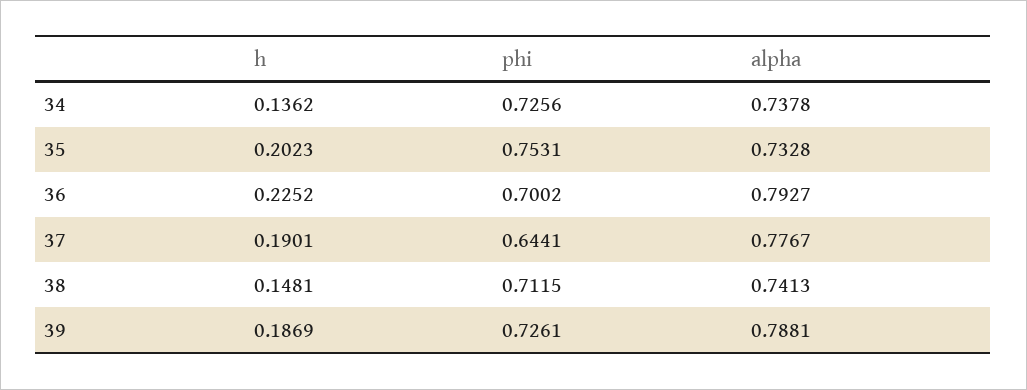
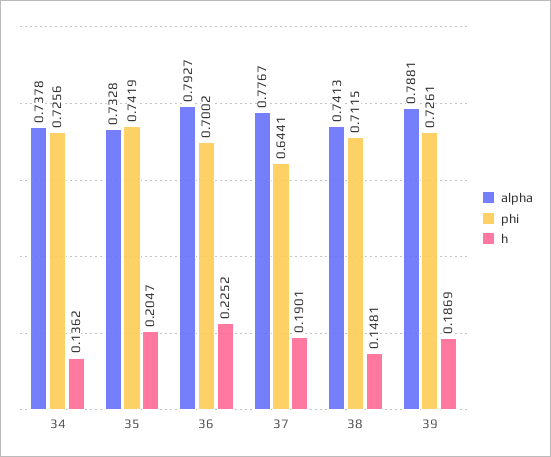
  {
    "h": {
      "34": 0.1362,
-     "35": 0.2023,
+     "35": 0.2047,
      "36": 0.2252,
      "37": 0.1901,
      "38": 0.1481,
      "39": 0.1869
    },
    "phi": {
      "34": 0.7256,
-     "35": 0.7531,
+     "35": 0.7419,
      "36": 0.7002,
      "37": 0.6441,
      "38": 0.7115,
      "39": 0.7261
    },
    "alpha": {
      "34": 0.7378,
      "35": 0.7328,
      "36": 0.7927,
      "37": 0.7767,
      "38": 0.7413,
      "39": 0.7881
    }
  }

